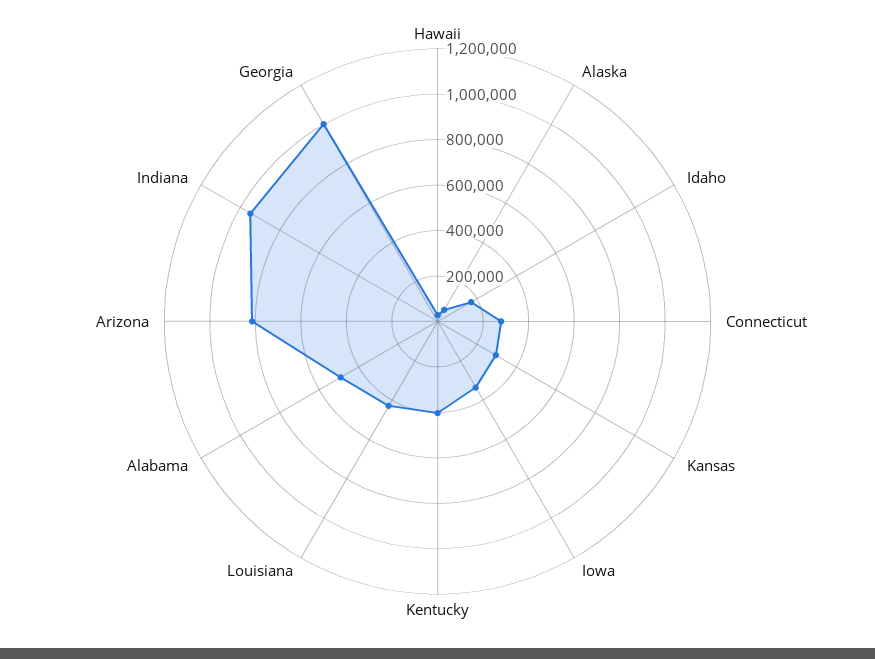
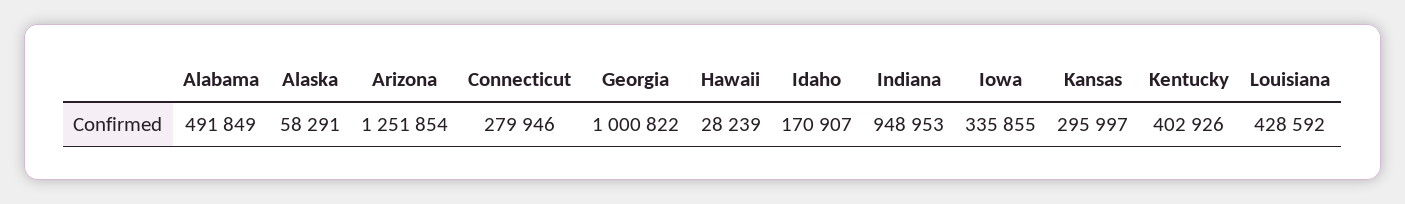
  {
    "Hawaii": 28239,
    "Alaska": 58291,
    "Idaho": 170907,
    "Connecticut": 279946,
    "Kansas": 295997,
    "Iowa": 335855,
    "Kentucky": 402926,
    "Louisiana": 428592,
    "Alabama": 491849,
-   "Arizona": 800000,
+   "Arizona": 1251854,
    "Indiana": 948953,
    "Georgia": 1000822
  }

